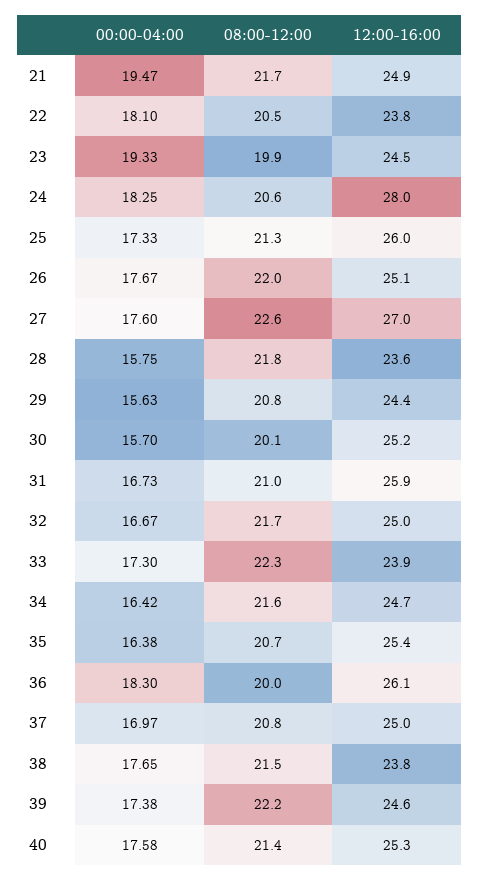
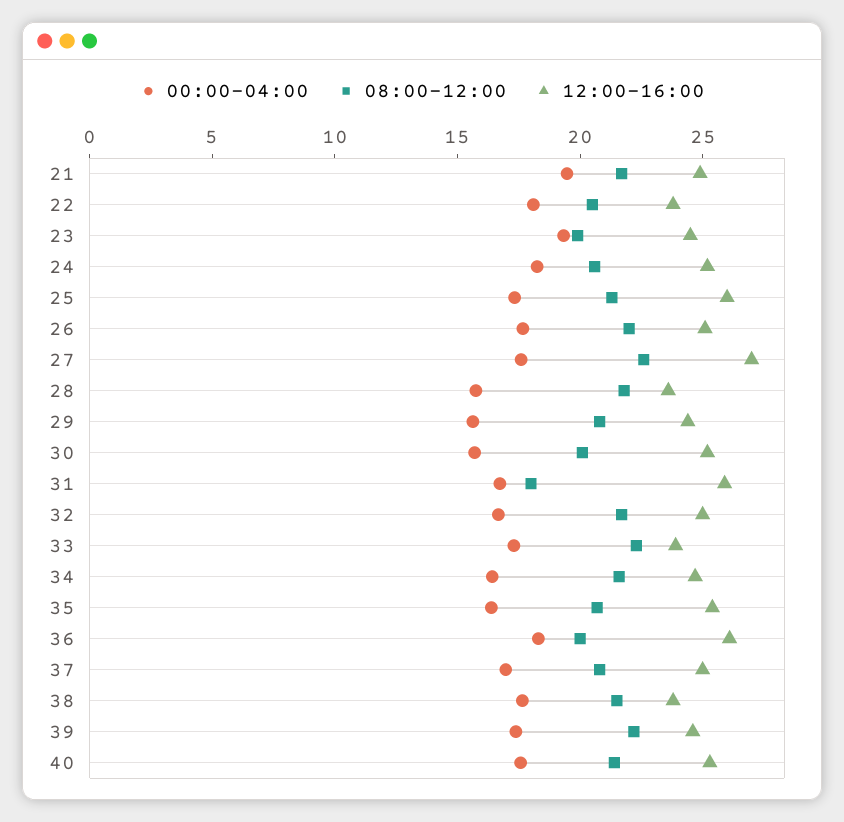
  {
    "00:00-04:00": {
      "21": 19.47,
      "22": 18.1,
      "23": 19.33,
      "24": 18.25,
      "25": 17.33,
      "26": 17.67,
      "27": 17.6,
      "28": 15.75,
      "29": 15.63,
      "30": 15.7,
      "31": 16.73,
      "32": 16.67,
      "33": 17.3,
      "34": 16.42,
      "35": 16.38,
      "36": 18.3,
      "37": 16.97,
      "38": 17.65,
      "39": 17.38,
      "40": 17.58
    },
    "08:00-12:00": {
      "21": 21.7,
      "22": 20.5,
      "23": 19.9,
      "24": 20.6,
      "25": 21.3,
      "26": 22,
      "27": 22.6,
      "28": 21.8,
      "29": 20.8,
      "30": 20.1,
-     "31": 21,
+     "31": 18,
      "32": 21.7,
      "33": 22.3,
      "34": 21.6,
      "35": 20.7,
      "36": 20,
      "37": 20.8,
      "38": 21.5,
      "39": 22.2,
      "40": 21.4
    },
    "12:00-16:00": {
      "21": 24.9,
      "22": 23.8,
      "23": 24.5,
-     "24": 28,
+     "24": 25,
      "25": 26,
      "26": 25.1,
      "27": 27,
      "28": 23.6,
      "29": 24.4,
      "30": 25.2,
      "31": 25.9,
      "32": 25,
      "33": 23.9,
      "34": 24.7,
      "35": 25.4,
      "36": 26.1,
      "37": 25,
      "38": 23.8,
      "39": 24.6,
      "40": 25.3
    }
  }

